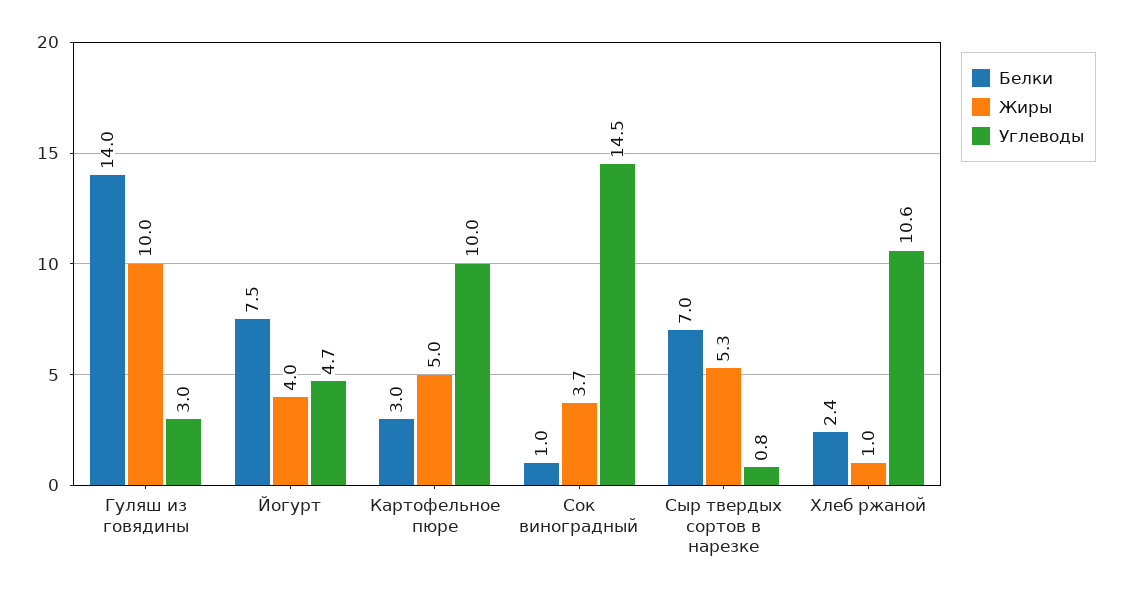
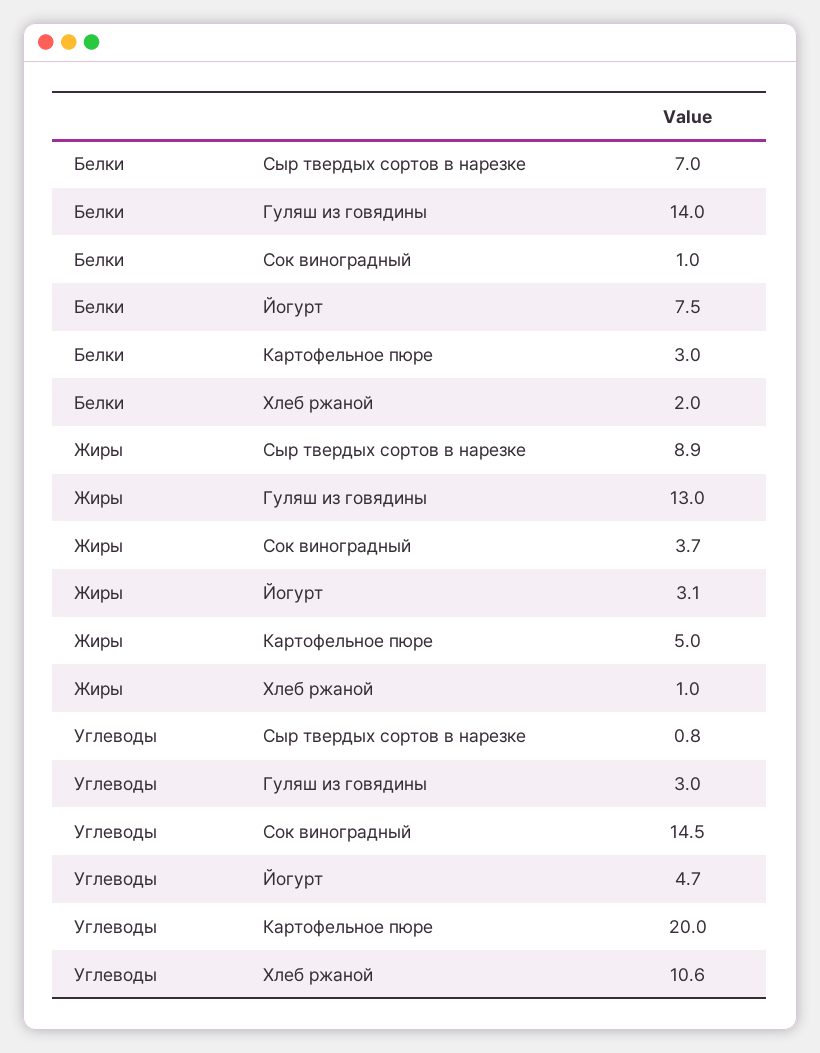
  {
    "Белки": {
      "Гуляш из говядины": 14,
      "Йогурт": 7.5,
      "Картофельное пюре": 3,
      "Сок виноградный": 1,
      "Сыр твердых сортов в нарезке": 7,
-     "Хлеб ржаной": 2.4
+     "Хлеб ржаной": 2
    },
    "Жиры": {
-     "Гуляш из говядины": 10,
+     "Гуляш из говядины": 13,
-     "Йогурт": 4,
+     "Йогурт": 3.1,
      "Картофельное пюре": 5,
      "Сок виноградный": 3.7,
-     "Сыр твердых сортов в нарезке": 5.3,
+     "Сыр твердых сортов в нарезке": 8.9,
      "Хлеб ржаной": 1
    },
    "Углеводы": {
      "Гуляш из говядины": 3,
      "Йогурт": 4.7,
-     "Картофельное пюре": 10,
+     "Картофельное пюре": 20,
      "Сок виноградный": 14.5,
      "Сыр твердых сортов в нарезке": 0.8,
      "Хлеб ржаной": 10.6
    }
  }

